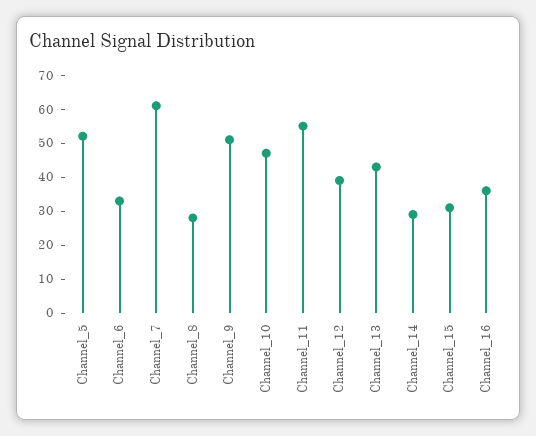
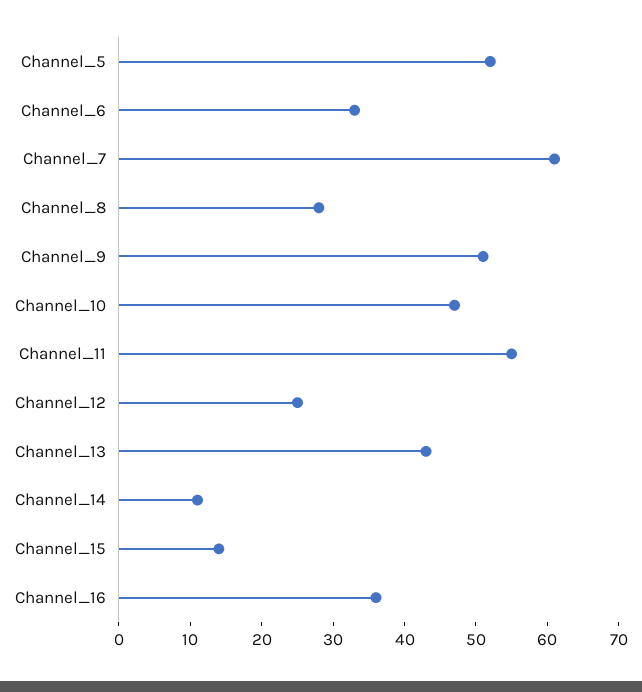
  {
    "Channel_5": 50,
    "Channel_6": 35,
    "Channel_7": 60,
    "Channel_8": 30,
    "Channel_9": 50,
    "Channel_10": 45,
    "Channel_11": 55,
-   "Channel_12": 40,
+   "Channel_12": 25,
    "Channel_13": 45,
-   "Channel_14": 30,
+   "Channel_14": 10,
-   "Channel_15": 30,
+   "Channel_15": 15,
    "Channel_16": 35
  }

